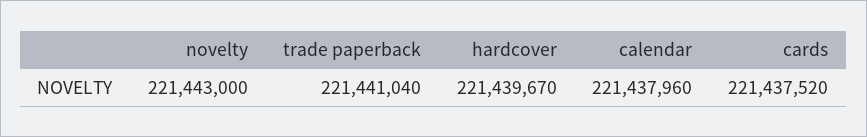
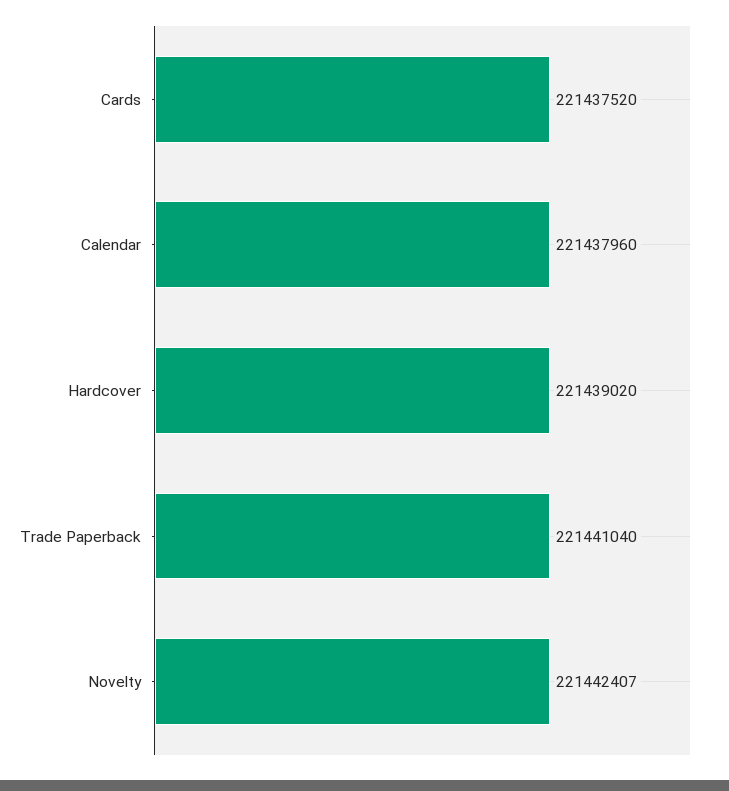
  {
-   "novelty": 221443000,
+   "novelty": 221442407,
    "trade paperback": 221441040,
-   "hardcover": 221439670,
+   "hardcover": 221439020,
    "calendar": 221437960,
    "cards": 221437520
  }

